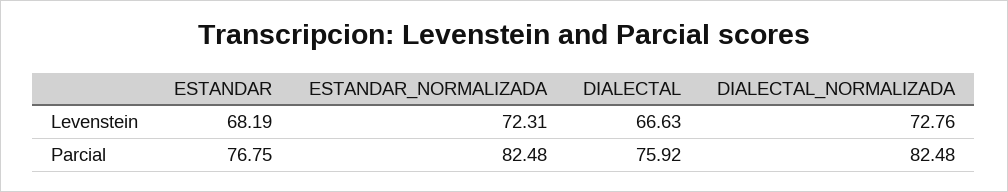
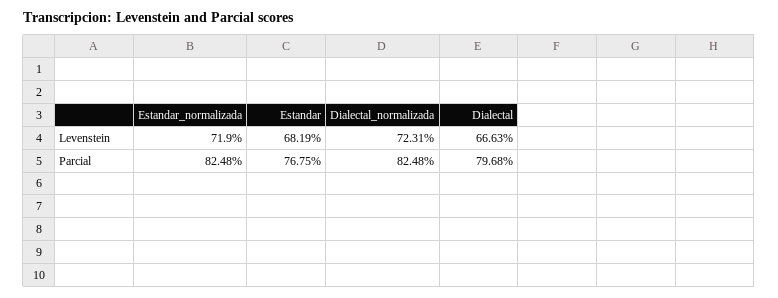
  {
    "ESTANDAR": {
      "Levenstein": 68.19,
      "Parcial": 76.75
    },
    "ESTANDAR_NORMALIZADA": {
-     "Levenstein": 72.31,
+     "Levenstein": 71.9,
      "Parcial": 82.48
    },
    "DIALECTAL": {
      "Levenstein": 66.63,
-     "Parcial": 75.92
+     "Parcial": 79.68
    },
    "DIALECTAL_NORMALIZADA": {
-     "Levenstein": 72.76,
+     "Levenstein": 72.31,
      "Parcial": 82.48
    }
  }

